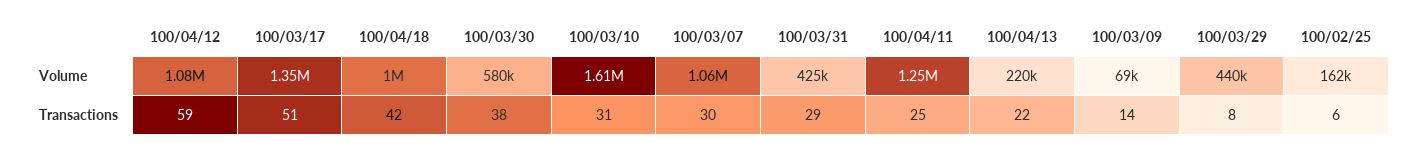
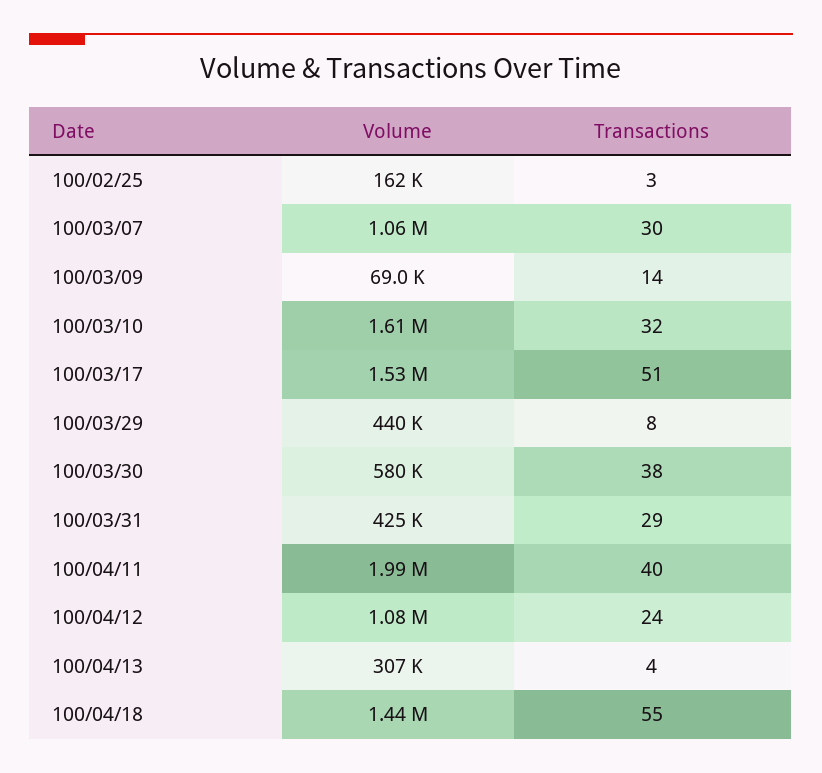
  {
    "100/04/12": {
      "Volume": 1080000,
-     "Transactions": 59
+     "Transactions": 24
    },
    "100/03/17": {
-     "Volume": 1350000,
+     "Volume": 1530000,
      "Transactions": 51
    },
    "100/04/18": {
-     "Volume": 1000000,
+     "Volume": 1440000,
-     "Transactions": 42
+     "Transactions": 55
    },
    "100/03/30": {
      "Volume": 580000,
      "Transactions": 38
    },
    "100/03/10": {
      "Volume": 1610000,
-     "Transactions": 31
+     "Transactions": 32
    },
    "100/03/07": {
      "Volume": 1060000,
      "Transactions": 30
    },
    "100/03/31": {
      "Volume": 425000,
      "Transactions": 29
    },
    "100/04/11": {
-     "Volume": 1250000,
+     "Volume": 1990000,
-     "Transactions": 25
+     "Transactions": 40
    },
    "100/04/13": {
-     "Volume": 220000,
+     "Volume": 307000,
-     "Transactions": 22
+     "Transactions": 4
    },
    "100/03/09": {
      "Volume": 69000,
      "Transactions": 14
    },
    "100/03/29": {
      "Volume": 440000,
      "Transactions": 8
    },
    "100/02/25": {
      "Volume": 162000,
-     "Transactions": 6
+     "Transactions": 3
    }
  }

